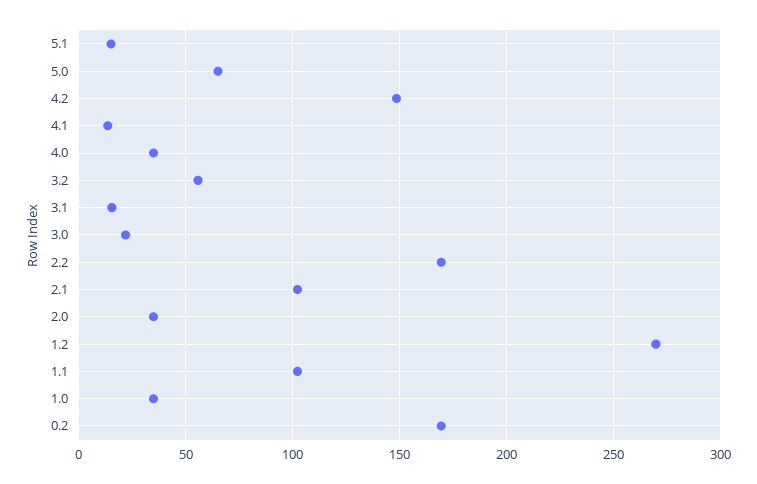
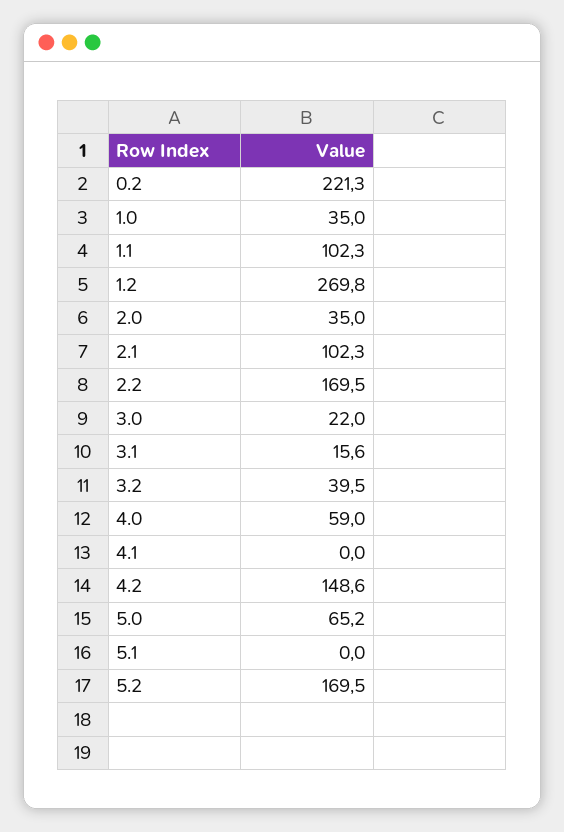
  {
-   "5.1": 15,
+   "5.1": 0,
    "5.0": 65.2,
    "4.2": 148.6,
-   "4.1": 15,
+   "4.1": 0,
-   "4.0": 35,
+   "4.0": 59,
-   "3.2": 55,
+   "3.2": 39.5,
    "3.1": 15.6,
    "3.0": 22,
    "2.2": 169.5,
    "2.1": 102.3,
    "2.0": 35,
    "1.2": 269.8,
    "1.1": 102.3,
    "1.0": 35,
-   "0.2": 170
+   "0.2": 221.3,
+   "5.2": 169.5
  }

